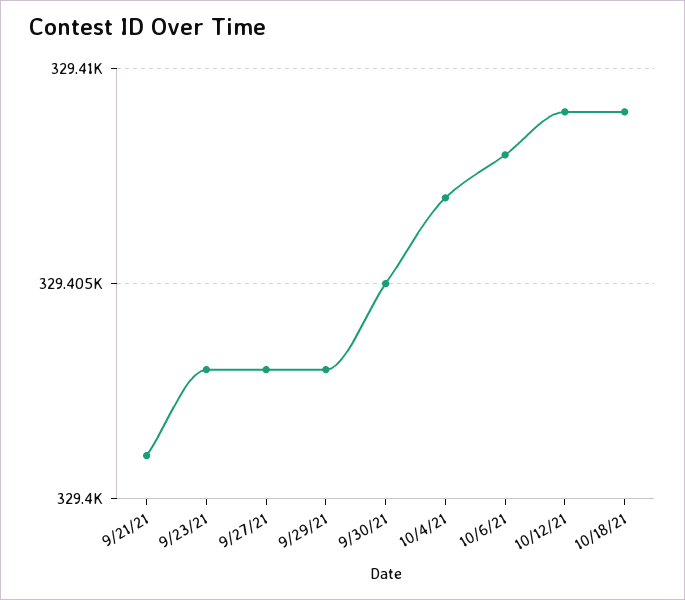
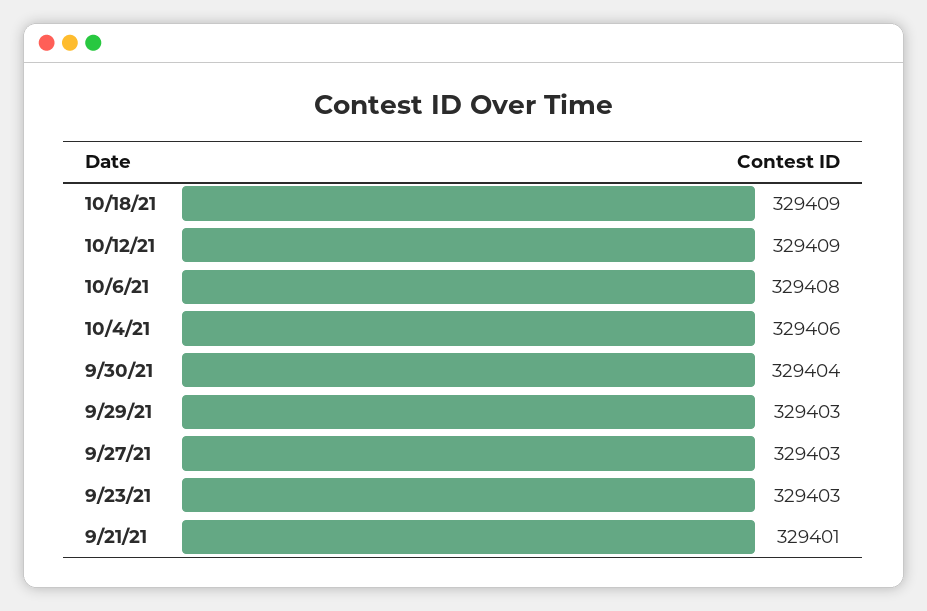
  {
    "9/21/21": 329401,
    "9/23/21": 329403,
    "9/27/21": 329403,
    "9/29/21": 329403,
-   "9/30/21": 329405,
+   "9/30/21": 329404,
-   "10/4/21": 329407,
+   "10/4/21": 329406,
    "10/6/21": 329408,
    "10/12/21": 329409,
    "10/18/21": 329409
  }

